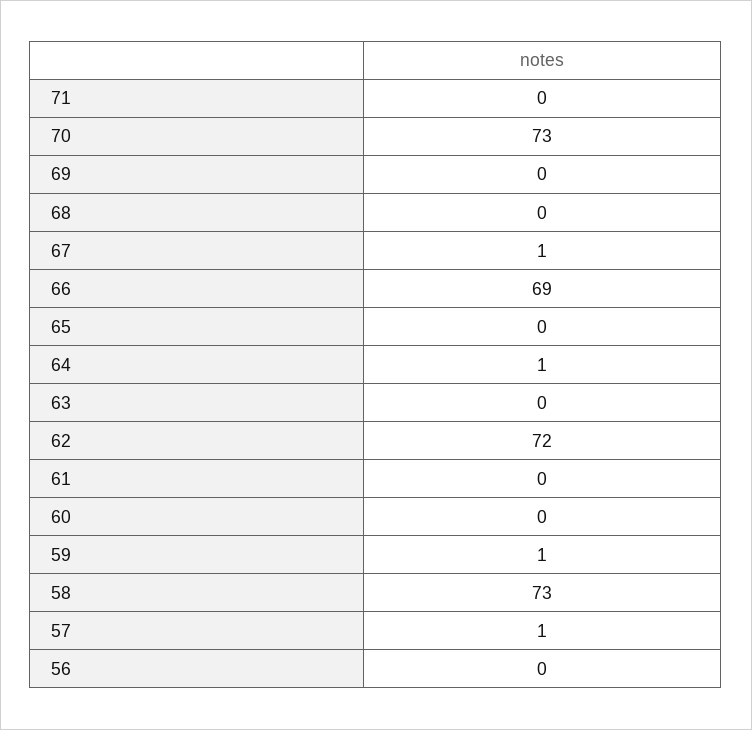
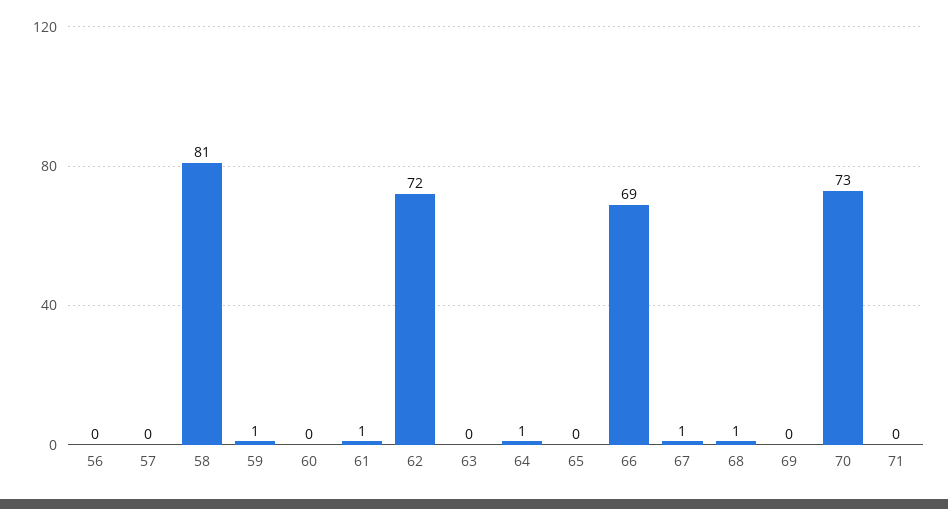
  {
    "71": 0,
    "70": 73,
    "69": 0,
-   "68": 0,
+   "68": 1,
    "67": 1,
    "66": 69,
    "65": 0,
    "64": 1,
    "63": 0,
    "62": 72,
-   "61": 0,
+   "61": 1,
    "60": 0,
    "59": 1,
-   "58": 73,
+   "58": 81,
-   "57": 1,
+   "57": 0,
    "56": 0
  }

